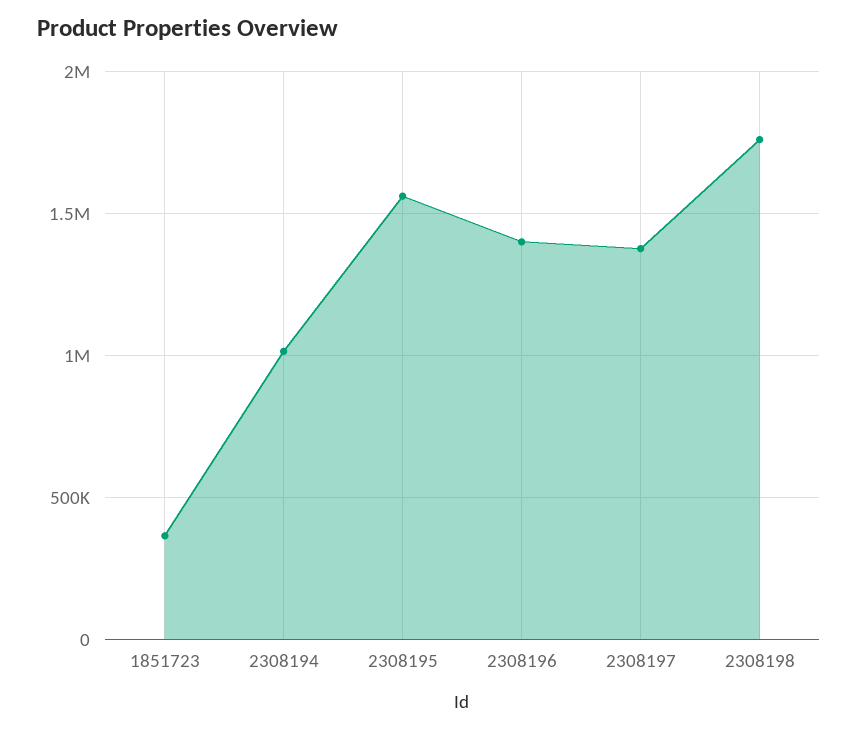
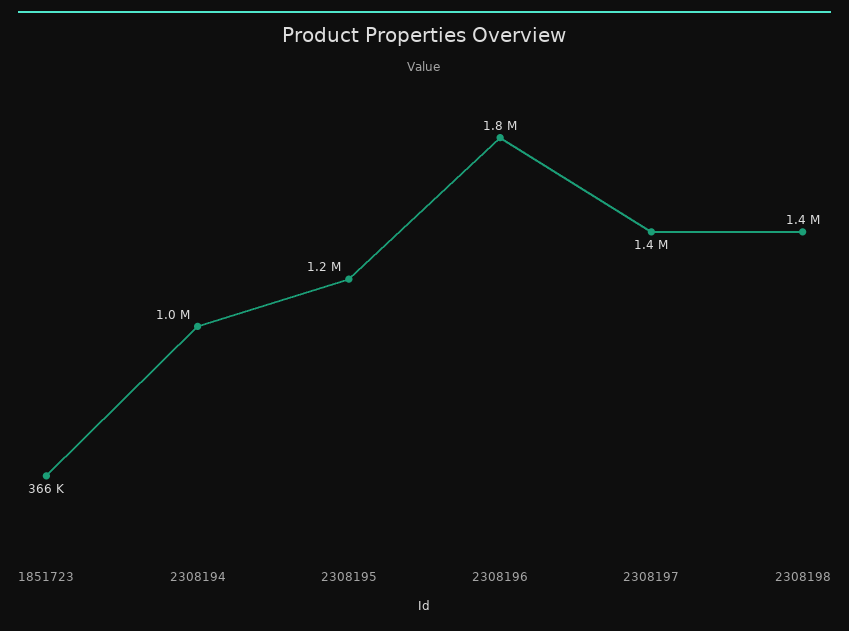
  {
    "1851723": 366000,
    "2308194": 1000000,
-   "2308195": 1550000,
+   "2308195": 1200000,
-   "2308196": 1400000,
+   "2308196": 1800000,
    "2308197": 1400000,
-   "2308198": 1750000
+   "2308198": 1400000
  }

